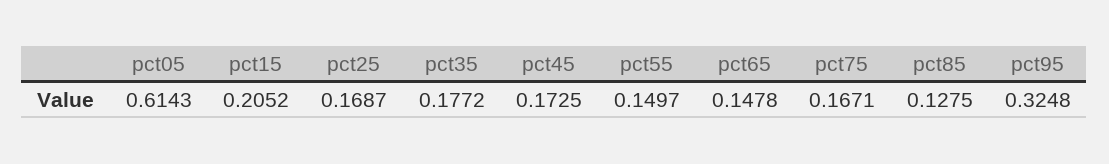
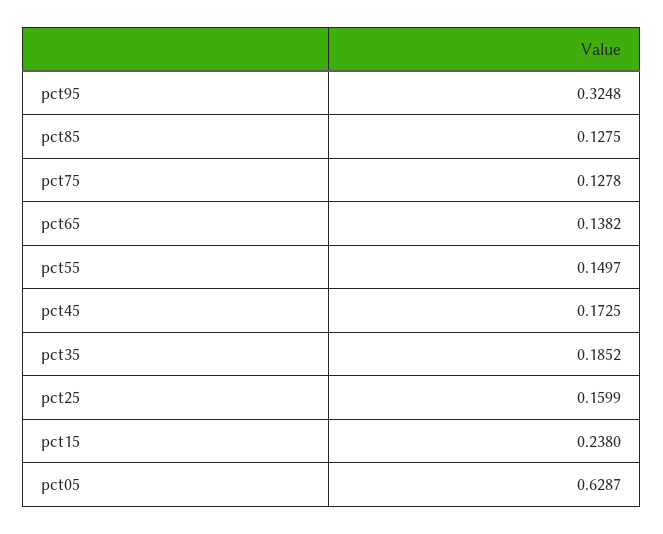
  {
-   "pct05": 0.6143,
+   "pct05": 0.6287,
-   "pct15": 0.2052,
+   "pct15": 0.238,
-   "pct25": 0.1687,
+   "pct25": 0.1599,
-   "pct35": 0.1772,
+   "pct35": 0.1852,
    "pct45": 0.1725,
    "pct55": 0.1497,
-   "pct65": 0.1478,
+   "pct65": 0.1382,
-   "pct75": 0.1671,
+   "pct75": 0.1278,
    "pct85": 0.1275,
    "pct95": 0.3248
  }

